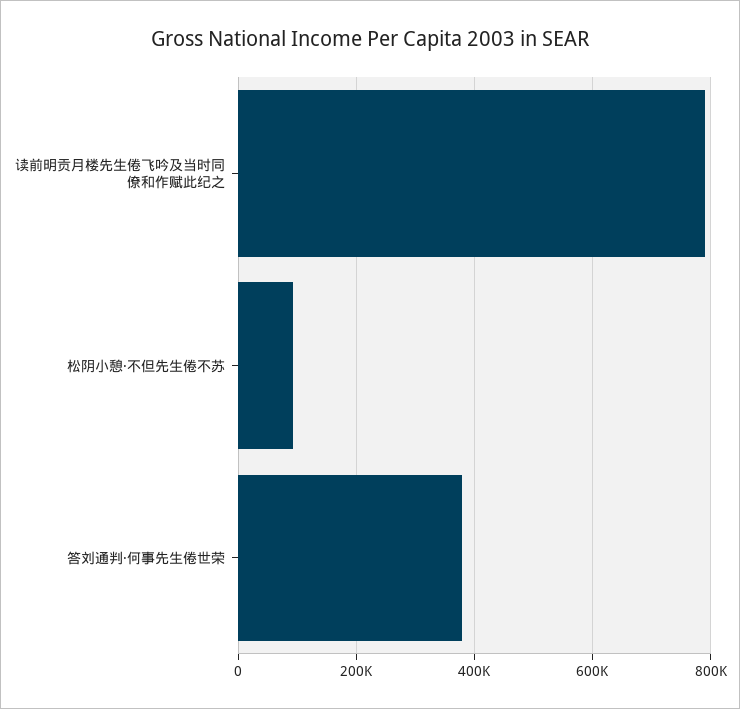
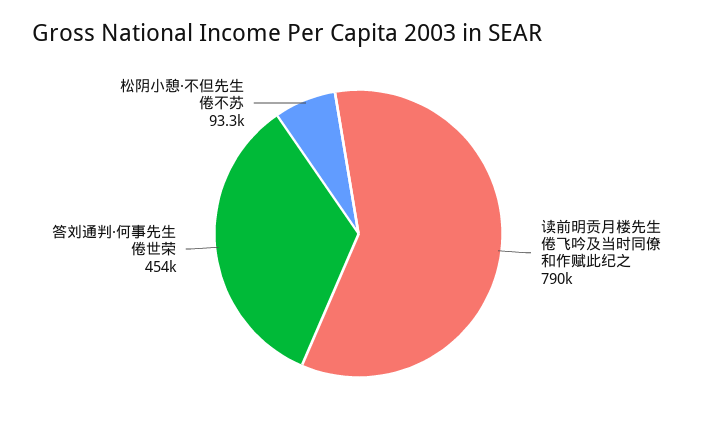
  {
    "读前明贡月楼先生倦飞吟及当时同僚和作赋此纪之": 790000,
    "松阴小憩·不但先生倦不苏": 93300,
-   "答刘通判·何事先生倦世荣": 380000
+   "答刘通判·何事先生倦世荣": 454000
  }

